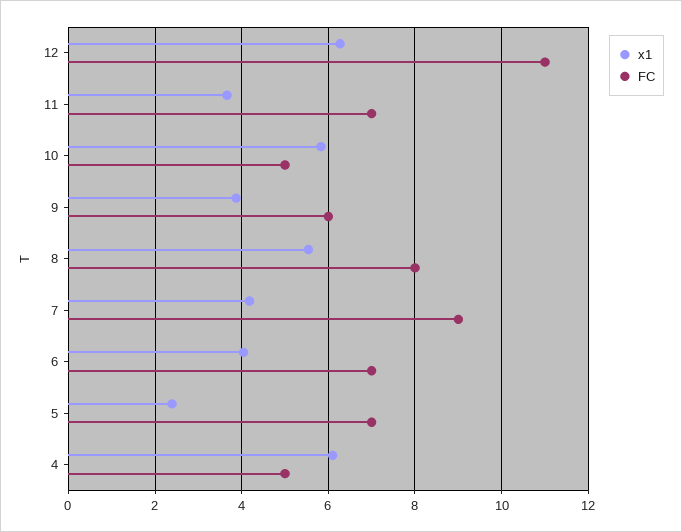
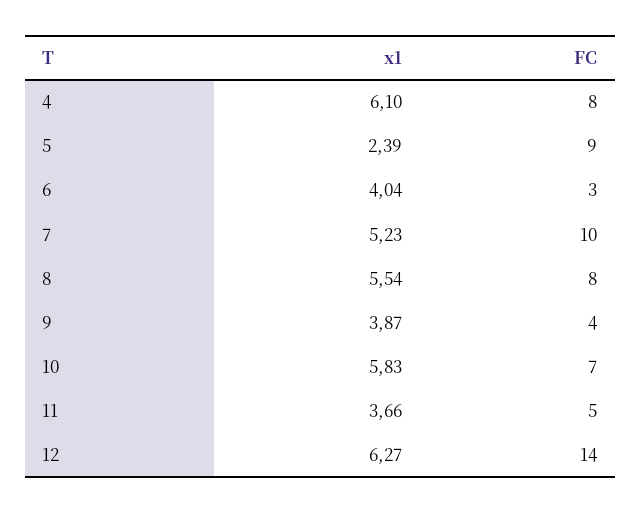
  {
    "x1": {
      "12": 6.27,
      "11": 3.66,
      "10": 5.83,
      "9": 3.87,
      "8": 5.54,
-     "7": 4.2,
+     "7": 5.23,
      "6": 4.04,
      "5": 2.39,
      "4": 6.1
    },
    "FC": {
-     "12": 11,
+     "12": 14,
-     "11": 7,
+     "11": 5,
-     "10": 5,
+     "10": 7,
-     "9": 6,
+     "9": 4,
      "8": 8,
-     "7": 9,
+     "7": 10,
-     "6": 7,
+     "6": 3,
-     "5": 7,
+     "5": 9,
-     "4": 5
+     "4": 8
    }
  }

